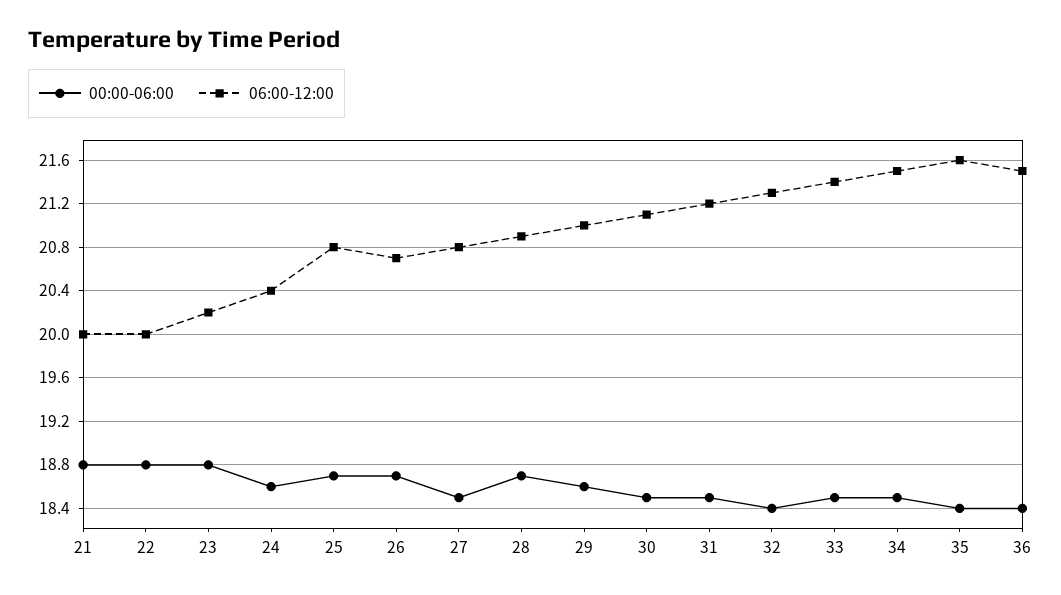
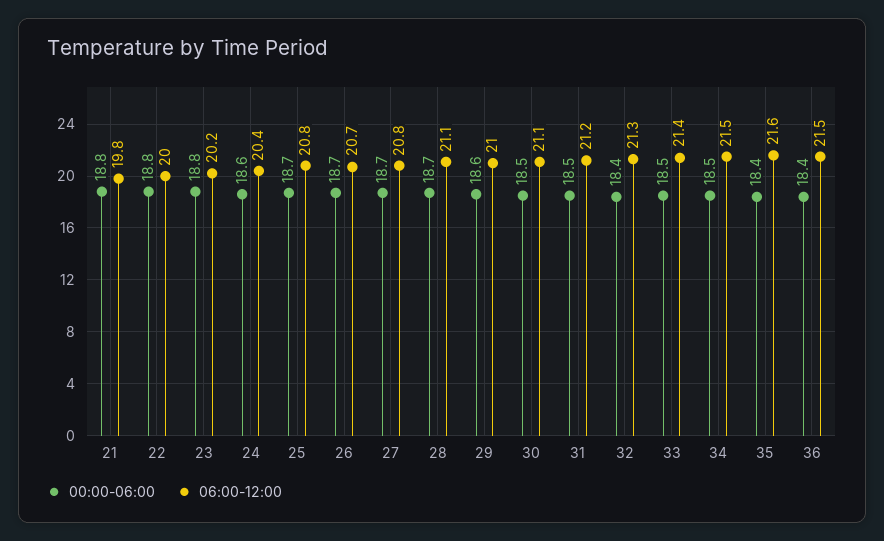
  {
    "00:00-06:00": {
      "21": 18.8,
      "22": 18.8,
      "23": 18.8,
      "24": 18.6,
      "25": 18.7,
      "26": 18.7,
-     "27": 18.5,
+     "27": 18.7,
      "28": 18.7,
      "29": 18.6,
      "30": 18.5,
      "31": 18.5,
      "32": 18.4,
      "33": 18.5,
      "34": 18.5,
      "35": 18.4,
      "36": 18.4
    },
    "06:00-12:00": {
-     "21": 20,
+     "21": 19.8,
      "22": 20,
      "23": 20.2,
      "24": 20.4,
      "25": 20.8,
      "26": 20.7,
      "27": 20.8,
-     "28": 20.9,
+     "28": 21.1,
      "29": 21,
      "30": 21.1,
      "31": 21.2,
      "32": 21.3,
      "33": 21.4,
      "34": 21.5,
      "35": 21.6,
      "36": 21.5
    }
  }

